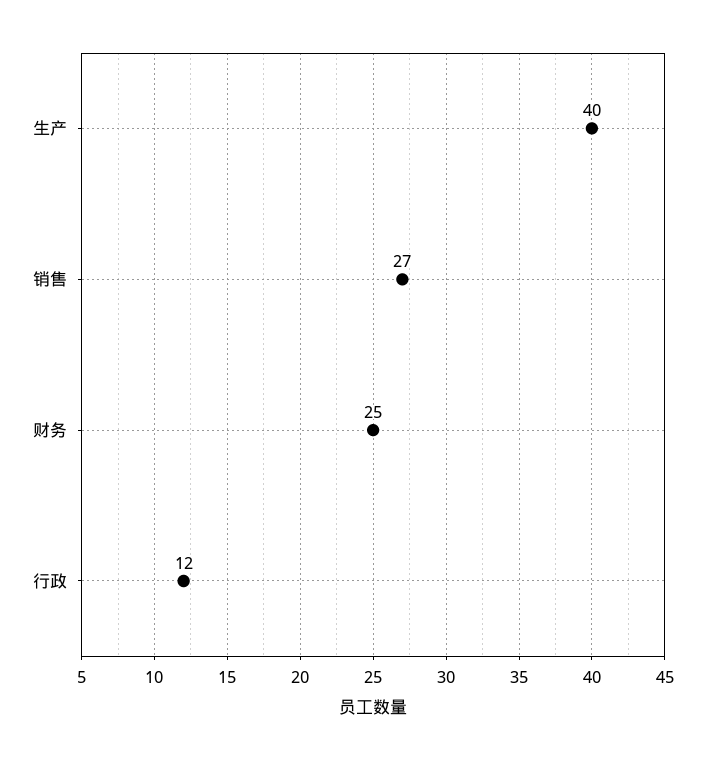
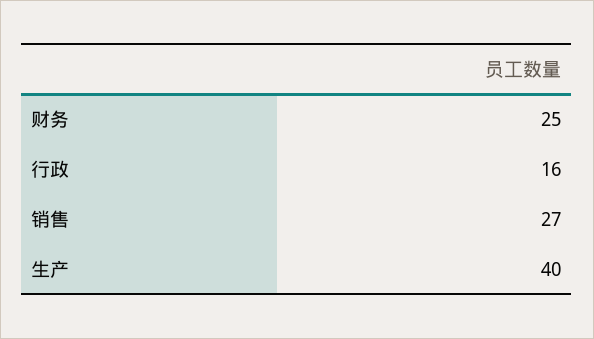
  {
    "生产": 40,
    "销售": 27,
    "财务": 25,
-   "行政": 12
+   "行政": 16
  }

